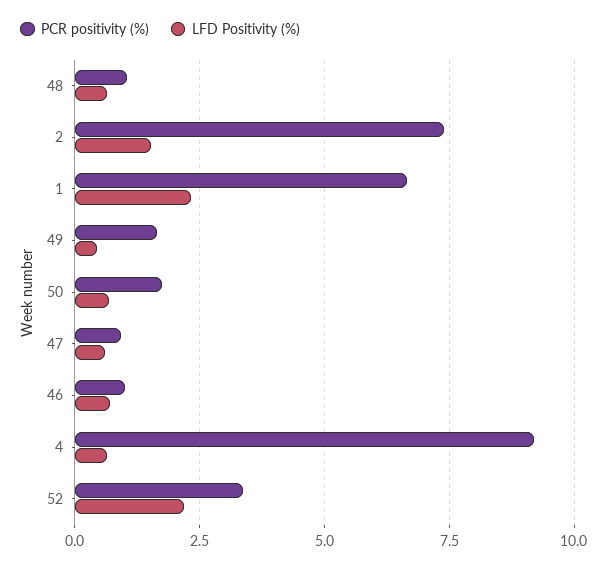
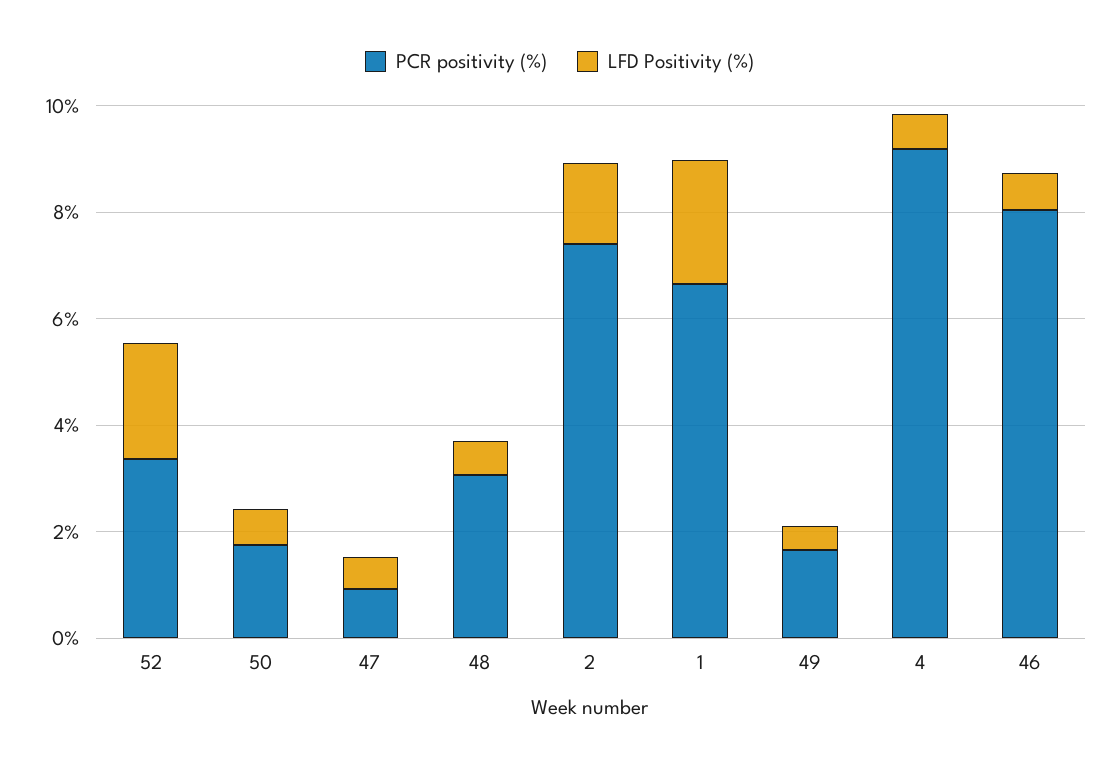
  {
    "PCR positivity (%)": {
-     "48": 1,
+     "48": 3,
      "2": 7.5,
      "1": 6.75,
      "49": 1.75,
      "50": 1.75,
      "47": 1,
-     "46": 1,
+     "46": 8,
      "4": 9.25,
      "52": 3.25
    },
    "LFD Positivity (%)": {
      "48": 0.75,
      "2": 1.5,
      "1": 2.25,
      "49": 0.5,
      "50": 0.75,
      "47": 0.5,
      "46": 0.75,
      "4": 0.75,
      "52": 2.25
    }
  }

